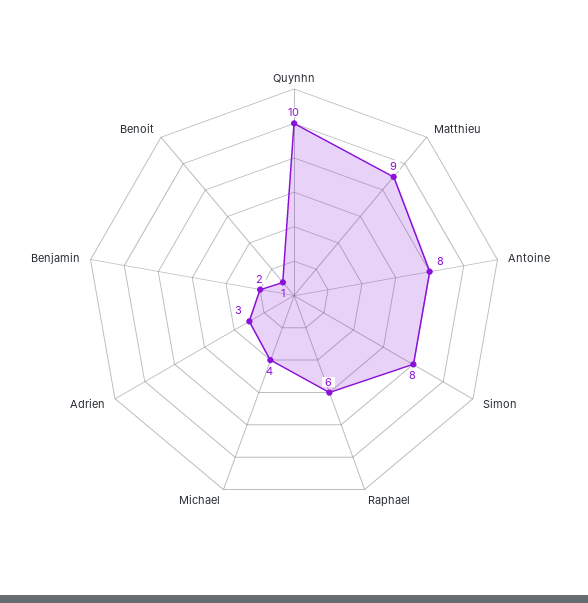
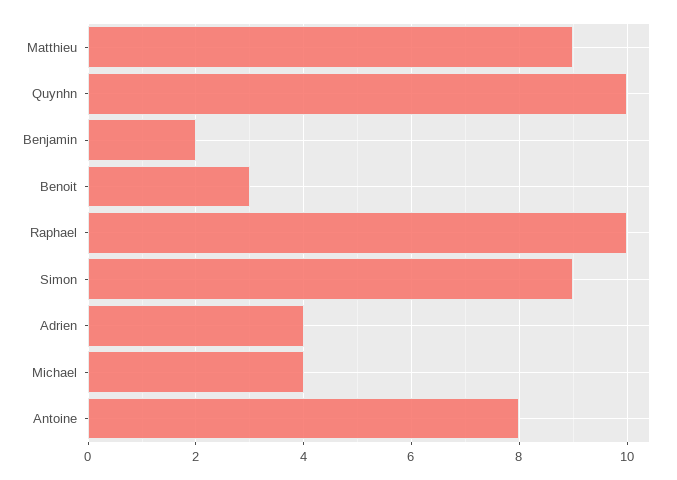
  {
    "Quynhn": 10,
    "Matthieu": 9,
    "Antoine": 8,
-   "Simon": 8,
+   "Simon": 9,
-   "Raphael": 6,
+   "Raphael": 10,
    "Michael": 4,
-   "Adrien": 3,
+   "Adrien": 4,
    "Benjamin": 2,
-   "Benoit": 1
+   "Benoit": 3
  }

